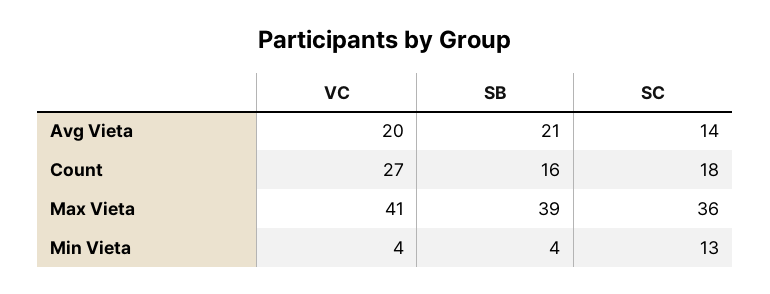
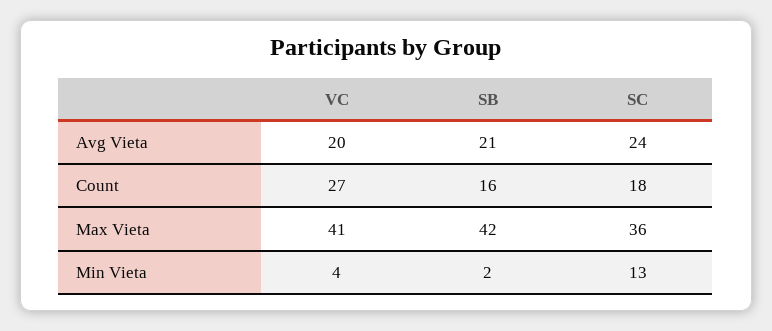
  {
    "VC": {
      "Avg Vieta": 20,
      "Count": 27,
      "Max Vieta": 41,
      "Min Vieta": 4
    },
    "SB": {
      "Avg Vieta": 21,
      "Count": 16,
-     "Max Vieta": 39,
+     "Max Vieta": 42,
-     "Min Vieta": 4
+     "Min Vieta": 2
    },
    "SC": {
-     "Avg Vieta": 14,
+     "Avg Vieta": 24,
      "Count": 18,
      "Max Vieta": 36,
      "Min Vieta": 13
    }
  }

